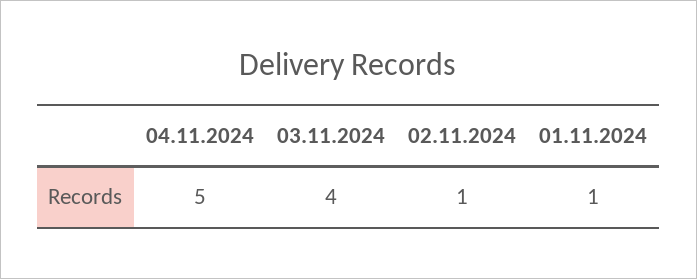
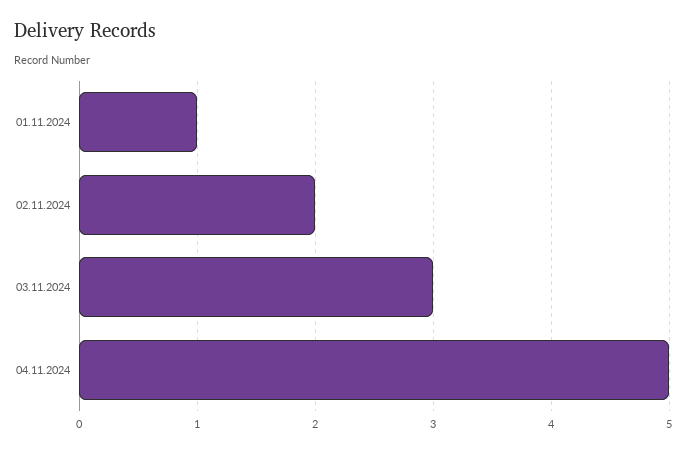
  {
    "04.11.2024": 5,
-   "03.11.2024": 4,
+   "03.11.2024": 3,
-   "02.11.2024": 1,
+   "02.11.2024": 2,
    "01.11.2024": 1
  }

